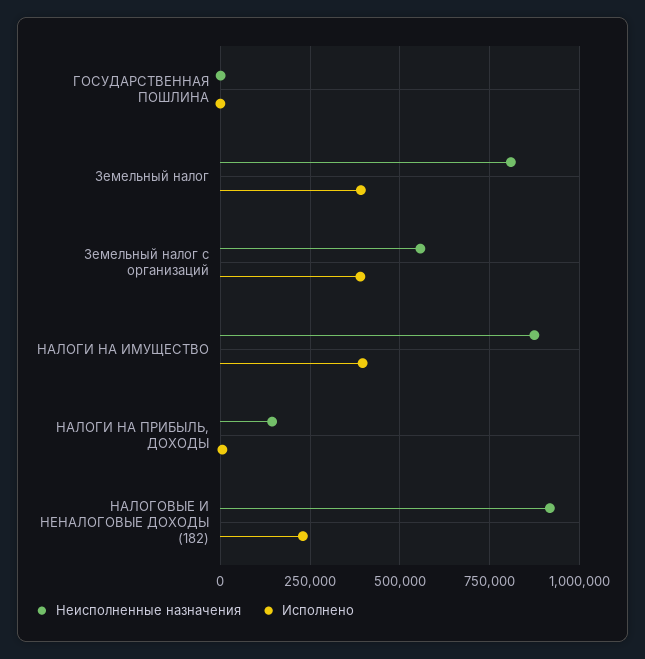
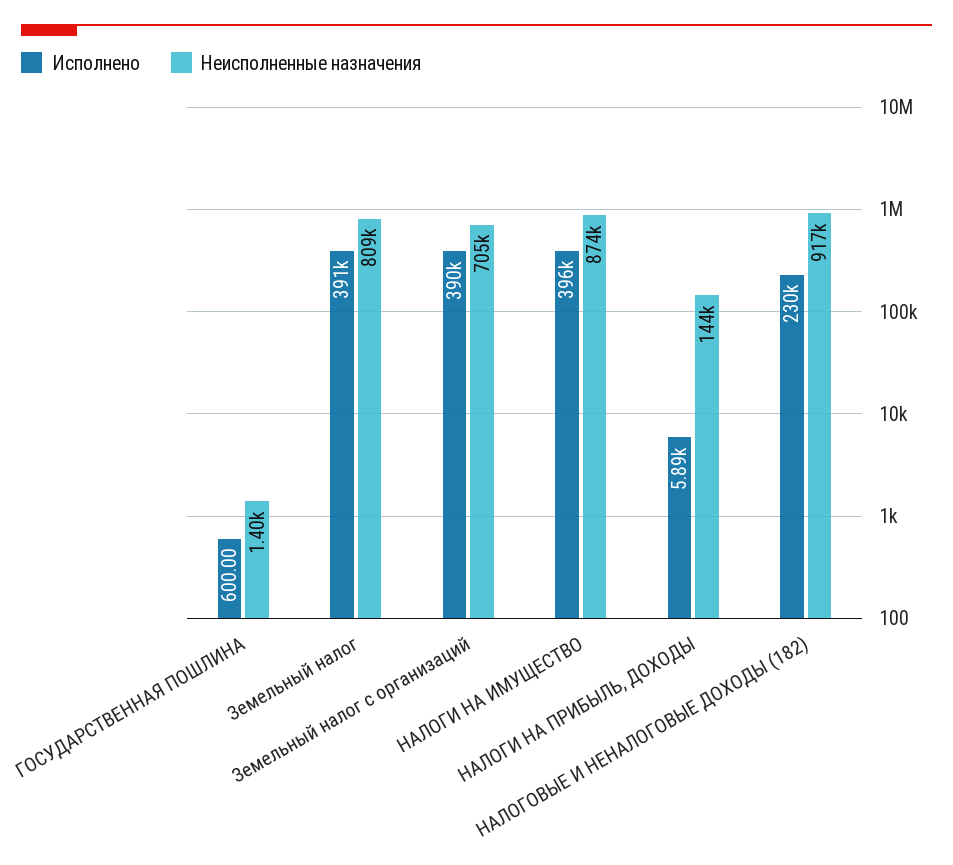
  {
    "Неисполненные назначения": {
      "ГОСУДАРСТВЕННАЯ ПОШЛИНА": 1400,
      "Земельный налог": 809000,
-     "Земельный налог с организаций": 550000,
+     "Земельный налог с организаций": 705000,
      "НАЛОГИ НА ИМУЩЕСТВО": 874000,
      "НАЛОГИ НА ПРИБЫЛЬ, ДОХОДЫ": 144000,
      "НАЛОГОВЫЕ И НЕНАЛОГОВЫЕ ДОХОДЫ (182)": 917000
    },
    "Исполнено": {
      "ГОСУДАРСТВЕННАЯ ПОШЛИНА": 600,
      "Земельный налог": 391000,
      "Земельный налог с организаций": 390000,
      "НАЛОГИ НА ИМУЩЕСТВО": 396000,
      "НАЛОГИ НА ПРИБЫЛЬ, ДОХОДЫ": 5890,
      "НАЛОГОВЫЕ И НЕНАЛОГОВЫЕ ДОХОДЫ (182)": 230000
    }
  }

